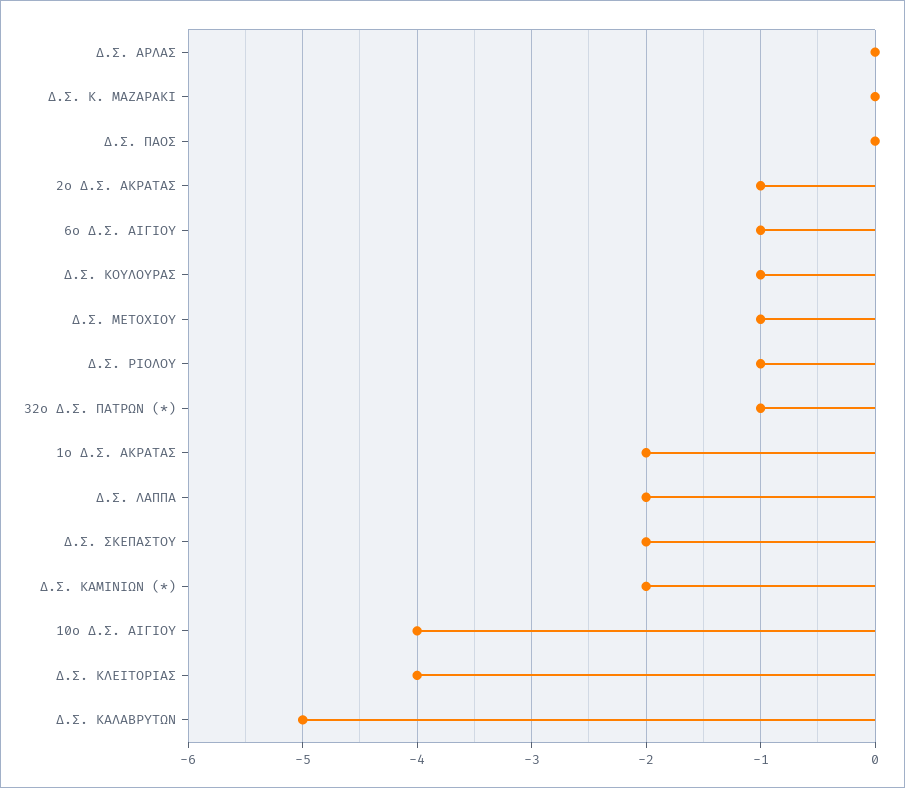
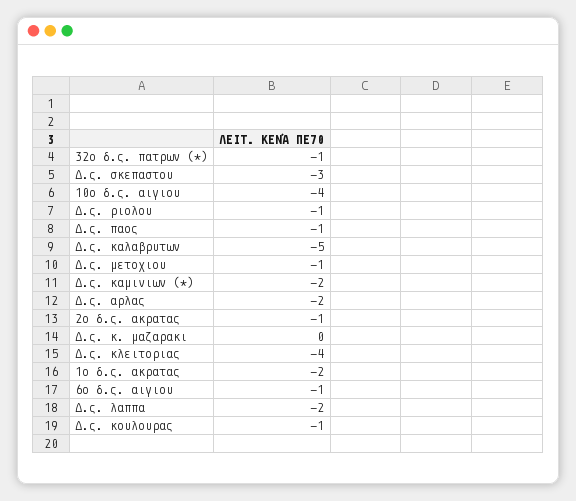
  {
-   "Δ.Σ. ΑΡΛΑΣ": 0,
+   "Δ.Σ. ΑΡΛΑΣ": -2,
    "Δ.Σ. Κ. ΜΑΖΑΡΑΚΙ": 0,
-   "Δ.Σ. ΠΑΟΣ": 0,
+   "Δ.Σ. ΠΑΟΣ": -1,
    "2ο Δ.Σ. ΑΚΡΑΤΑΣ": -1,
    "6ο Δ.Σ. ΑΙΓΙΟΥ": -1,
    "Δ.Σ. ΚΟΥΛΟΥΡΑΣ": -1,
    "Δ.Σ. ΜΕΤΟΧΙΟΥ": -1,
    "Δ.Σ. ΡΙΟΛΟΥ": -1,
    "32o Δ.Σ. ΠΑΤΡΩΝ (*)": -1,
    "1ο Δ.Σ. ΑΚΡΑΤΑΣ": -2,
    "Δ.Σ. ΛΑΠΠΑ": -2,
-   "Δ.Σ. ΣΚΕΠΑΣΤΟΥ": -2,
+   "Δ.Σ. ΣΚΕΠΑΣΤΟΥ": -3,
    "Δ.Σ. ΚΑΜΙΝΙΩΝ (*)": -2,
    "10ο Δ.Σ. ΑΙΓΙΟΥ": -4,
    "Δ.Σ. ΚΛΕΙΤΟΡΙΑΣ": -4,
    "Δ.Σ. ΚΑΛΑΒΡΥΤΩΝ": -5
  }

